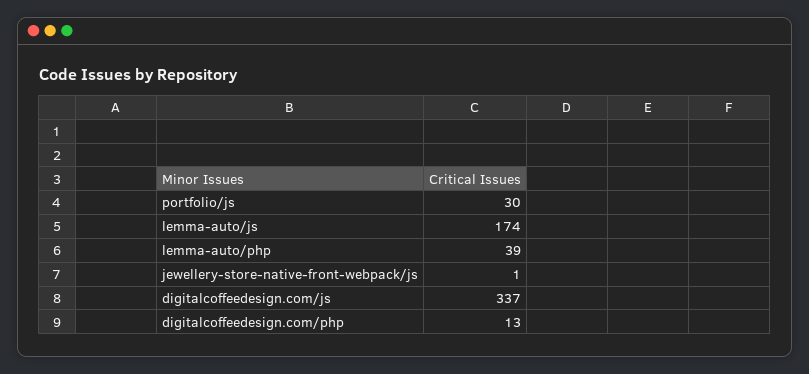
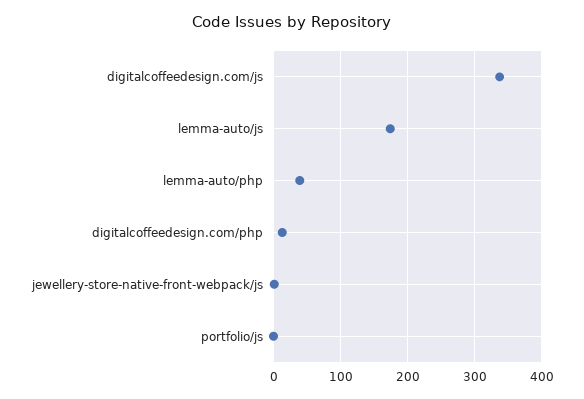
  {
-   "portfolio/js": 30,
+   "portfolio/js": 0,
    "lemma-auto/js": 174,
    "lemma-auto/php": 39,
    "jewellery-store-native-front-webpack/js": 1,
    "digitalcoffeedesign.com/js": 337,
    "digitalcoffeedesign.com/php": 13
  }

